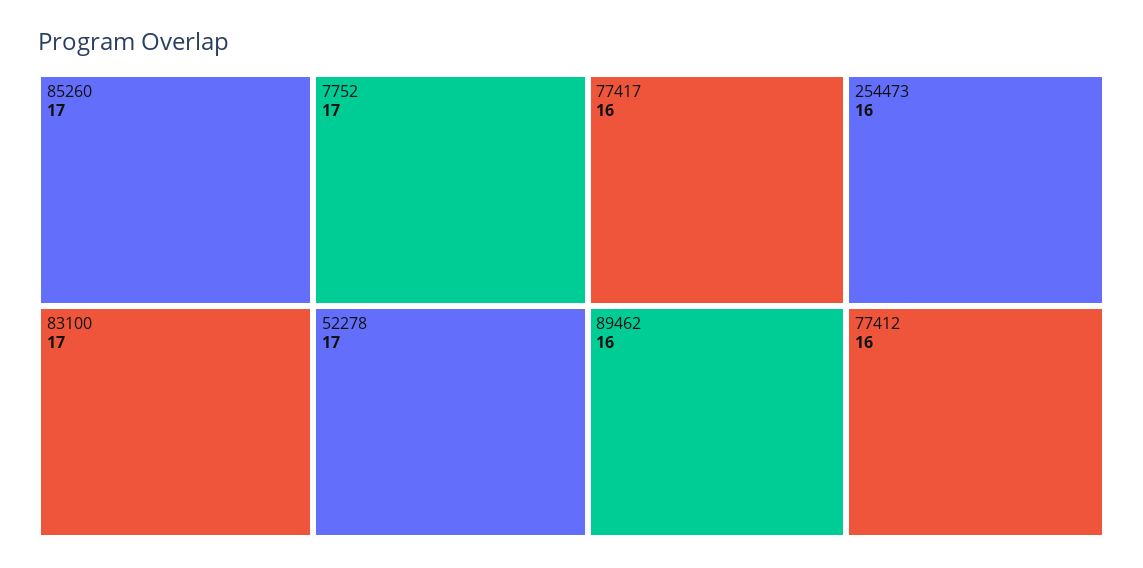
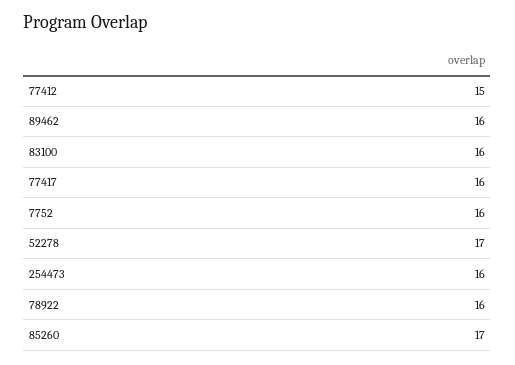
  {
    "85260": 17,
-   "83100": 17,
+   "83100": 16,
-   "7752": 17,
+   "7752": 16,
    "52278": 17,
    "77417": 16,
    "89462": 16,
    "254473": 16,
-   "77412": 16
+   "77412": 15,
+   "78922": 16
  }

